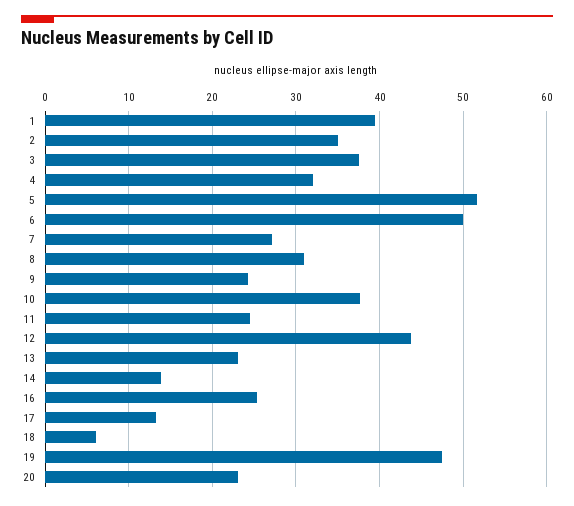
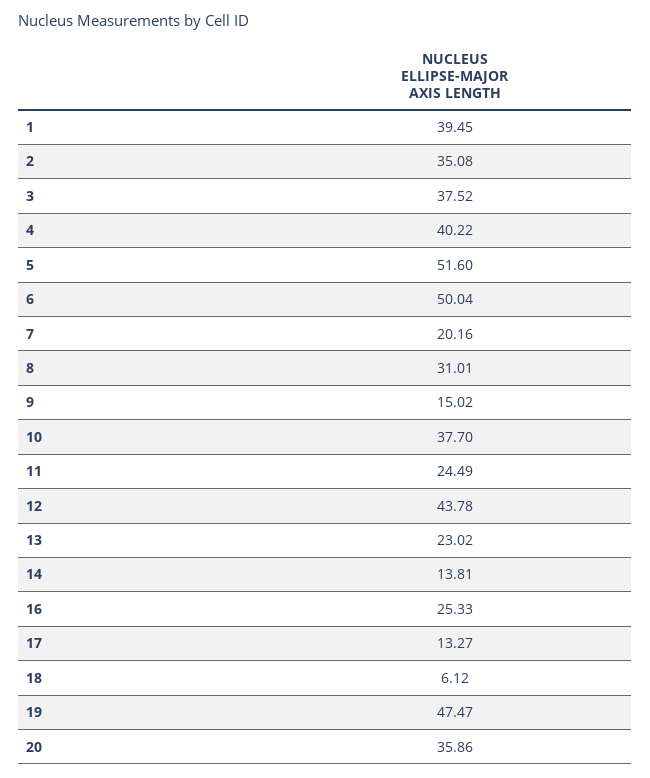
  {
    "1": 39.45,
    "2": 35.08,
    "3": 37.52,
-   "4": 32,
+   "4": 40.22,
    "5": 51.6,
    "6": 50.04,
-   "7": 27,
+   "7": 20.16,
    "8": 31.01,
-   "9": 24,
+   "9": 15.02,
    "10": 37.7,
    "11": 24.49,
    "12": 43.78,
    "13": 23.02,
    "14": 13.81,
    "16": 25.33,
    "17": 13.27,
    "18": 6.12,
    "19": 47.47,
-   "20": 23
+   "20": 35.86
  }

